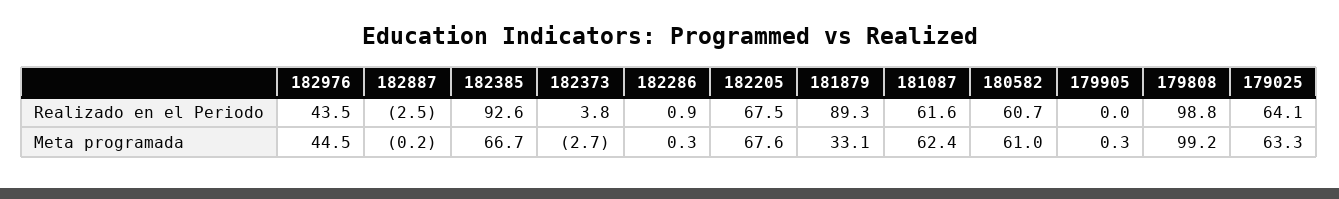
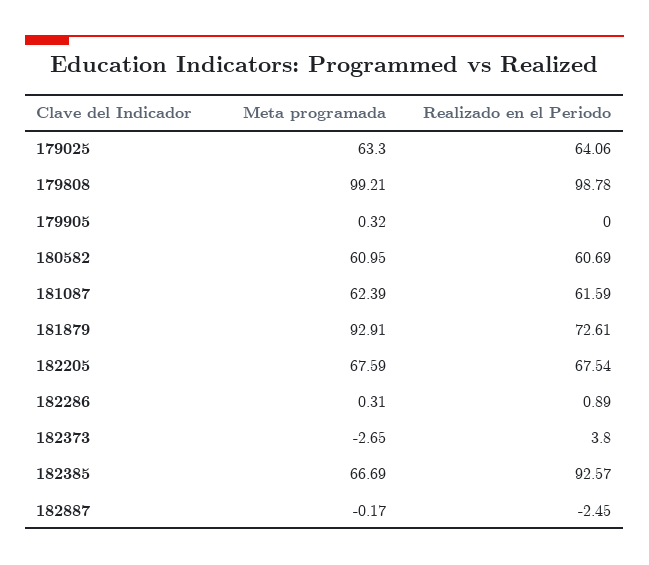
  {
-   "182976": {
-     "Realizado en el Periodo": 43.5,
-     "Meta programada": 44.5
-   },
    "182887": {
      "Realizado en el Periodo": -2.45,
      "Meta programada": -0.17
    },
    "182385": {
      "Realizado en el Periodo": 92.57,
      "Meta programada": 66.69
    },
    "182373": {
      "Realizado en el Periodo": 3.8,
      "Meta programada": -2.65
    },
    "182286": {
      "Realizado en el Periodo": 0.89,
      "Meta programada": 0.31
    },
    "182205": {
      "Realizado en el Periodo": 67.54,
      "Meta programada": 67.59
    },
    "181879": {
-     "Realizado en el Periodo": 89.3,
+     "Realizado en el Periodo": 72.61,
-     "Meta programada": 33.1
+     "Meta programada": 92.91
    },
    "181087": {
      "Realizado en el Periodo": 61.59,
      "Meta programada": 62.39
    },
    "180582": {
      "Realizado en el Periodo": 60.69,
      "Meta programada": 60.95
    },
    "179905": {
      "Realizado en el Periodo": 0,
      "Meta programada": 0.32
    },
    "179808": {
      "Realizado en el Periodo": 98.78,
      "Meta programada": 99.21
    },
    "179025": {
      "Realizado en el Periodo": 64.06,
      "Meta programada": 63.3
    }
  }

